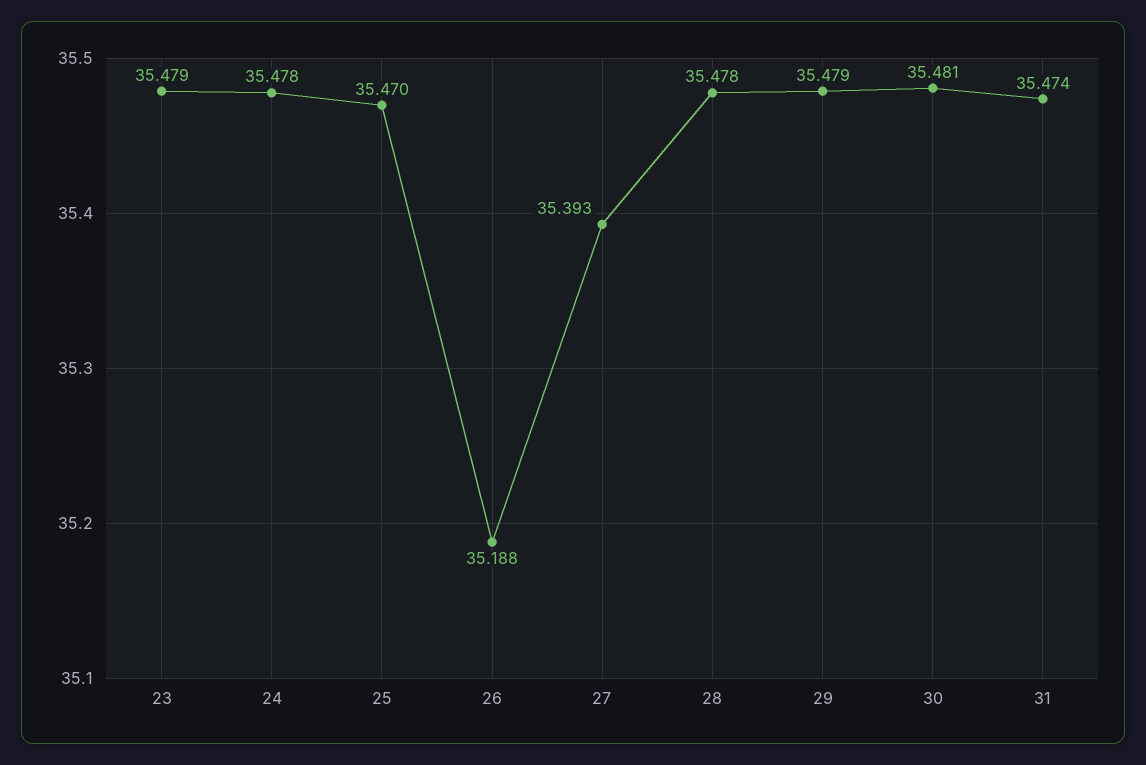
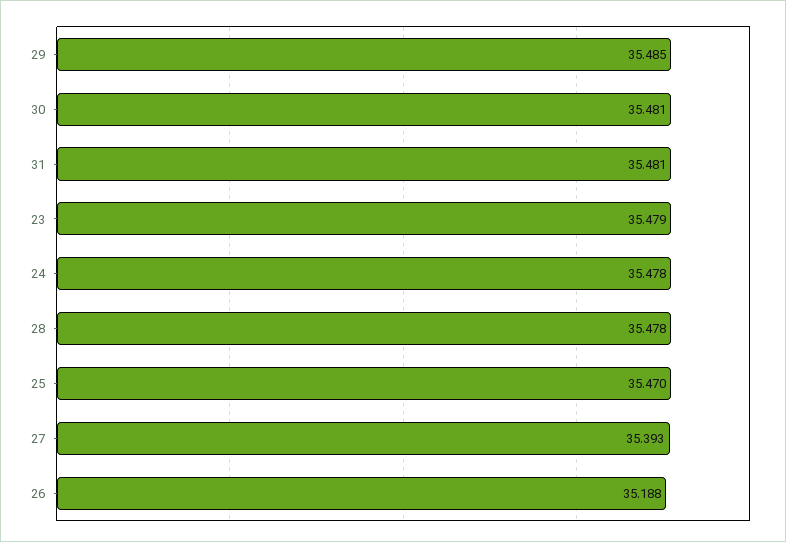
  {
    "23": 35.479,
    "24": 35.478,
    "25": 35.47,
    "26": 35.188,
    "27": 35.393,
    "28": 35.478,
-   "29": 35.479,
+   "29": 35.485,
    "30": 35.481,
-   "31": 35.474
+   "31": 35.481
  }

